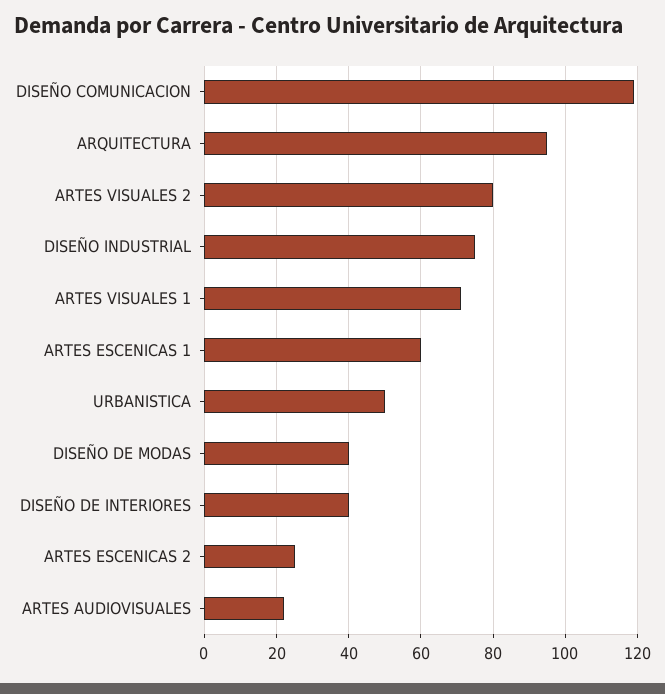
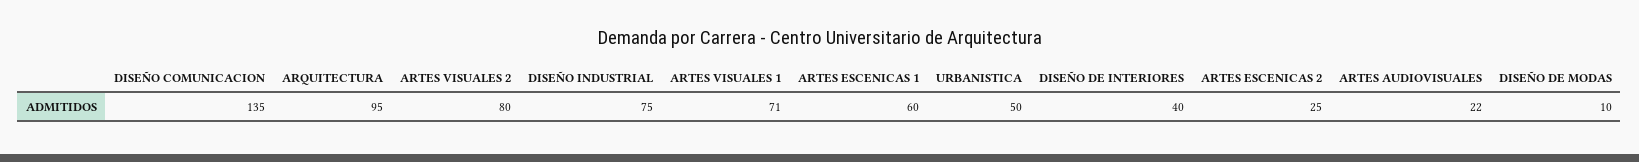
  {
-   "DISEÑO COMUNICACION": 120,
+   "DISEÑO COMUNICACION": 135,
    "ARQUITECTURA": 95,
    "ARTES VISUALES 2": 80,
    "DISEÑO INDUSTRIAL": 75,
    "ARTES VISUALES 1": 71,
    "ARTES ESCENICAS 1": 60,
    "URBANISTICA": 50,
-   "DISEÑO DE MODAS": 40,
+   "DISEÑO DE MODAS": 10,
    "DISEÑO DE INTERIORES": 40,
    "ARTES ESCENICAS 2": 25,
    "ARTES AUDIOVISUALES": 22
  }

